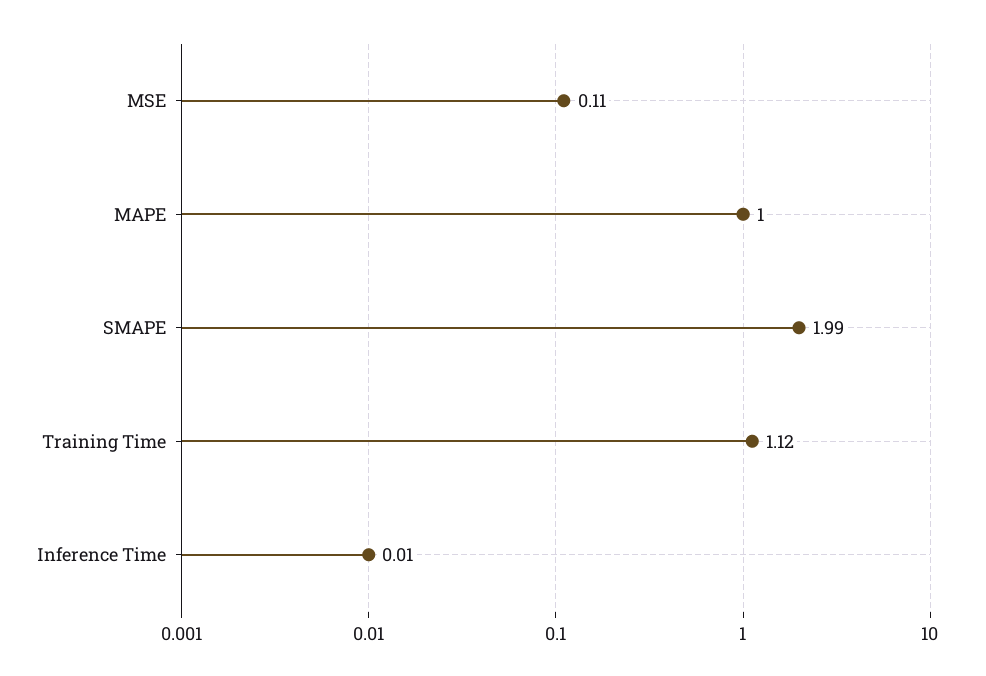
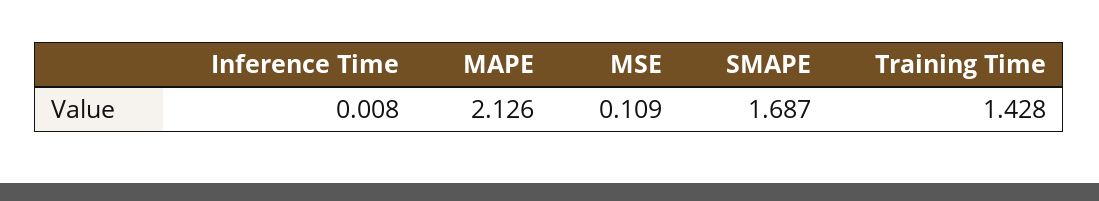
  {
    "MSE": 0.109,
-   "MAPE": 1,
+   "MAPE": 2.126,
-   "SMAPE": 1.99,
+   "SMAPE": 1.687,
-   "Training Time": 1.12,
+   "Training Time": 1.428,
    "Inference Time": 0.008
  }

